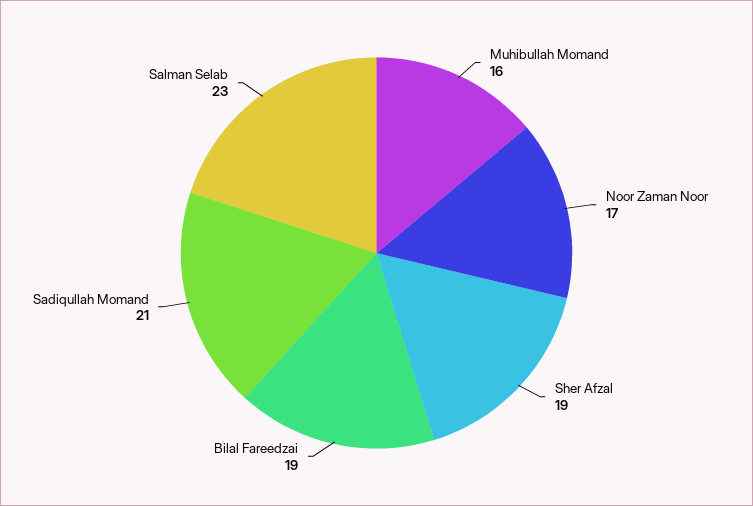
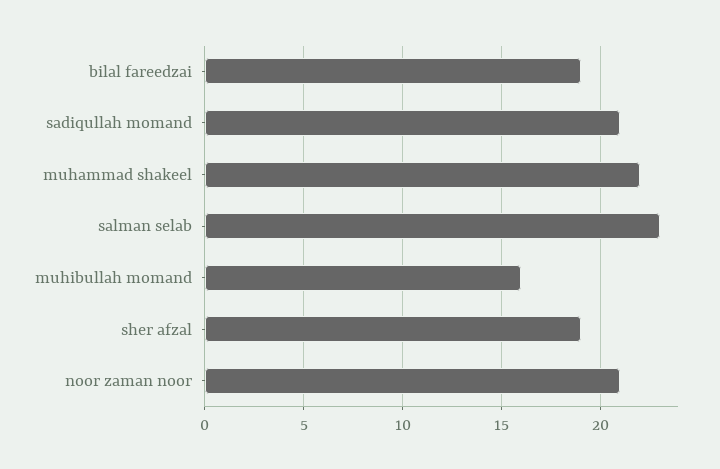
  {
    "Muhibullah Momand": 16,
-   "Noor Zaman Noor": 17,
+   "Noor Zaman Noor": 21,
    "Sher Afzal": 19,
    "Bilal Fareedzai": 19,
    "Sadiqullah Momand": 21,
-   "Salman Selab": 23
+   "Salman Selab": 23,
+   "muhammad shakeel": 22
  }

